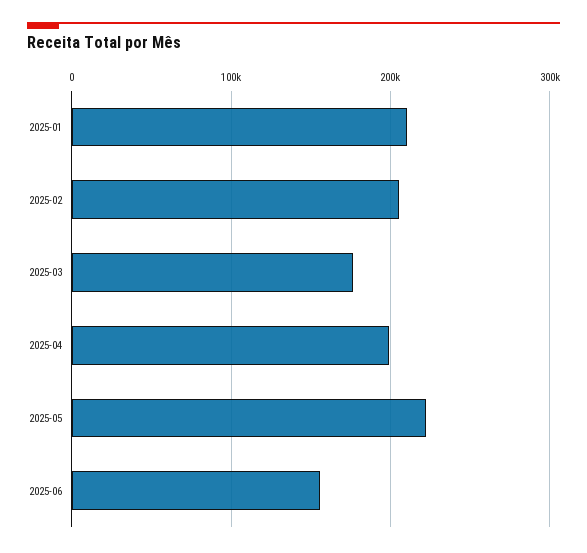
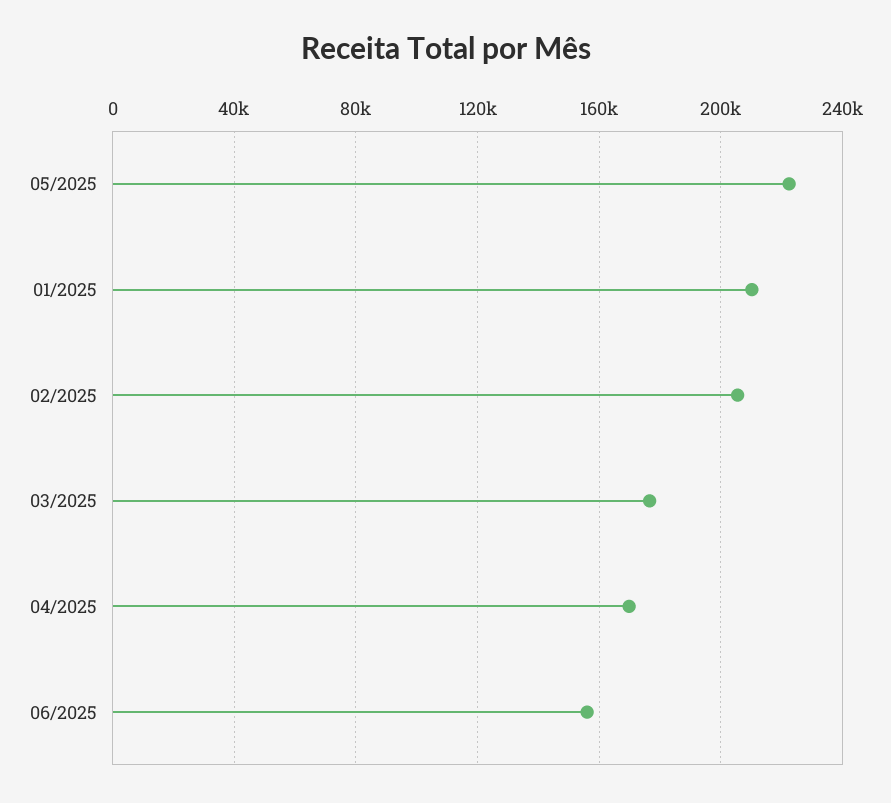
  {
    "2025-01": 210000,
    "2025-02": 205000,
    "2025-03": 175000,
-   "2025-04": 200000,
+   "2025-04": 170000,
    "2025-05": 220000,
    "2025-06": 155000
  }

